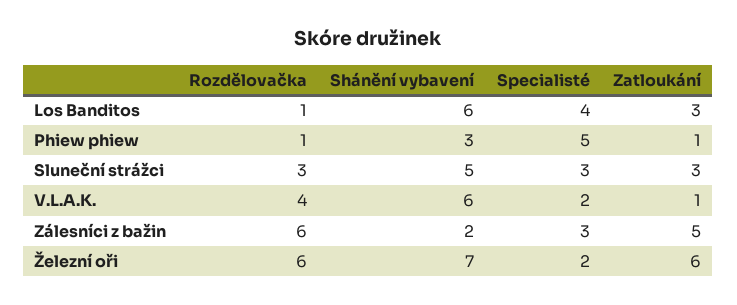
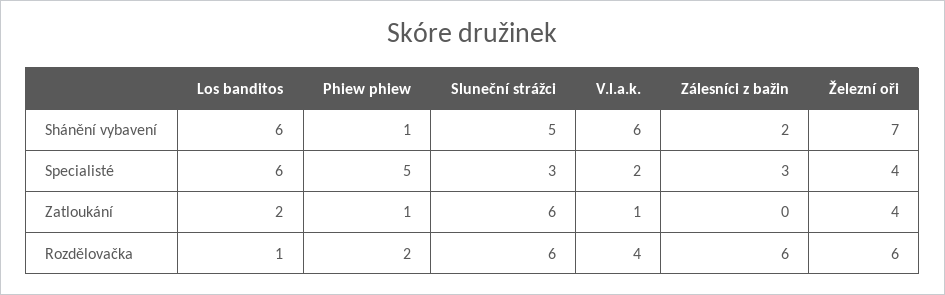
  {
    "Rozdělovačka": {
      "Los Banditos": 1,
-     "Phiew phiew": 1,
+     "Phiew phiew": 2,
-     "Sluneční strážci": 3,
+     "Sluneční strážci": 6,
      "V.L.A.K.": 4,
      "Zálesníci z bažin": 6,
      "Železní oři": 6
    },
    "Shánění vybavení": {
      "Los Banditos": 6,
-     "Phiew phiew": 3,
+     "Phiew phiew": 1,
      "Sluneční strážci": 5,
      "V.L.A.K.": 6,
      "Zálesníci z bažin": 2,
      "Železní oři": 7
    },
    "Specialisté": {
-     "Los Banditos": 4,
+     "Los Banditos": 6,
      "Phiew phiew": 5,
      "Sluneční strážci": 3,
      "V.L.A.K.": 2,
      "Zálesníci z bažin": 3,
-     "Železní oři": 2
+     "Železní oři": 4
    },
    "Zatloukání": {
-     "Los Banditos": 3,
+     "Los Banditos": 2,
      "Phiew phiew": 1,
-     "Sluneční strážci": 3,
+     "Sluneční strážci": 6,
      "V.L.A.K.": 1,
-     "Zálesníci z bažin": 5,
+     "Zálesníci z bažin": 0,
-     "Železní oři": 6
+     "Železní oři": 4
    }
  }

